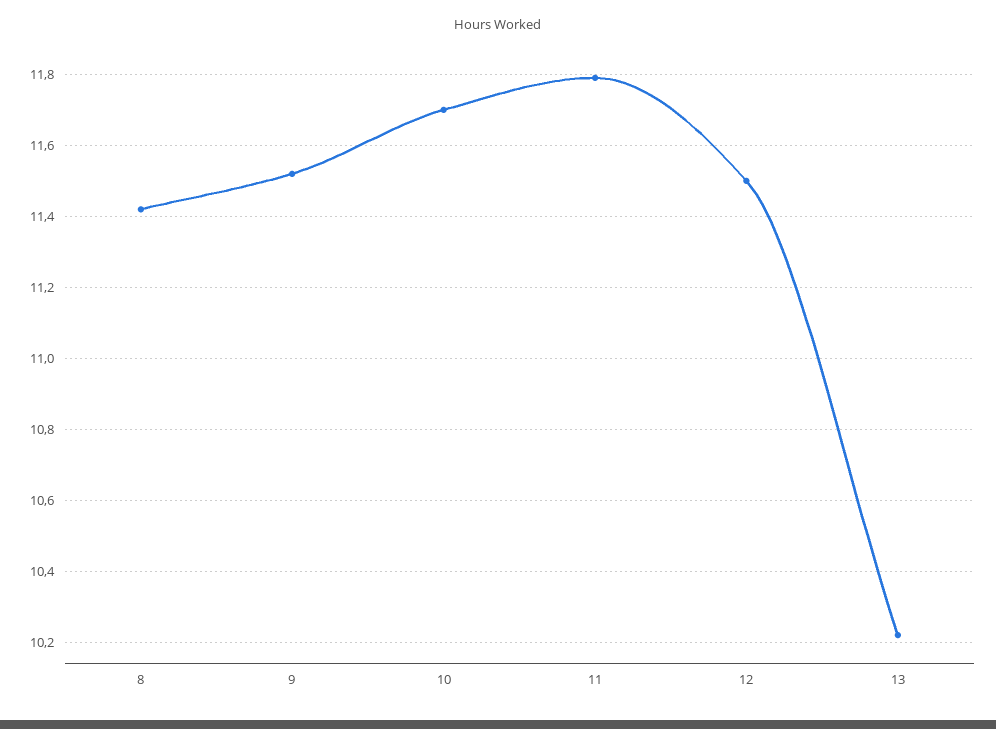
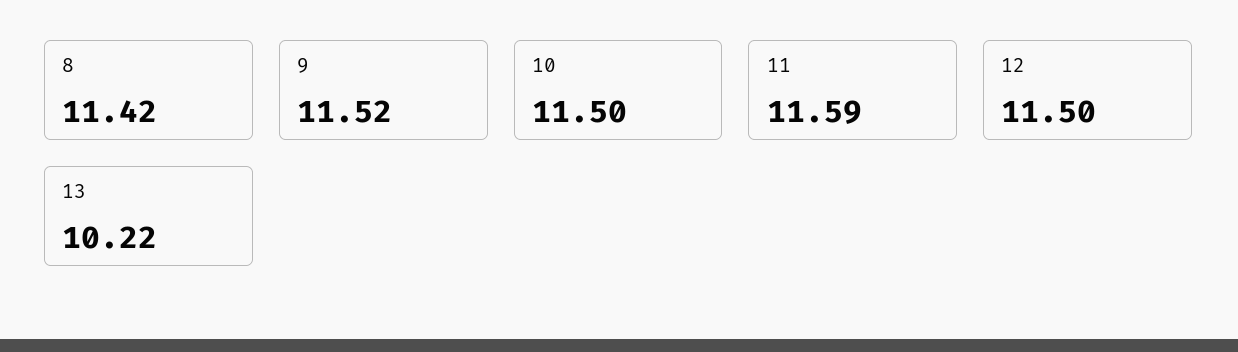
  {
    "8": 11.42,
    "9": 11.52,
-   "10": 11.7,
+   "10": 11.5,
-   "11": 11.8,
+   "11": 11.59,
    "12": 11.5,
    "13": 10.22
  }

